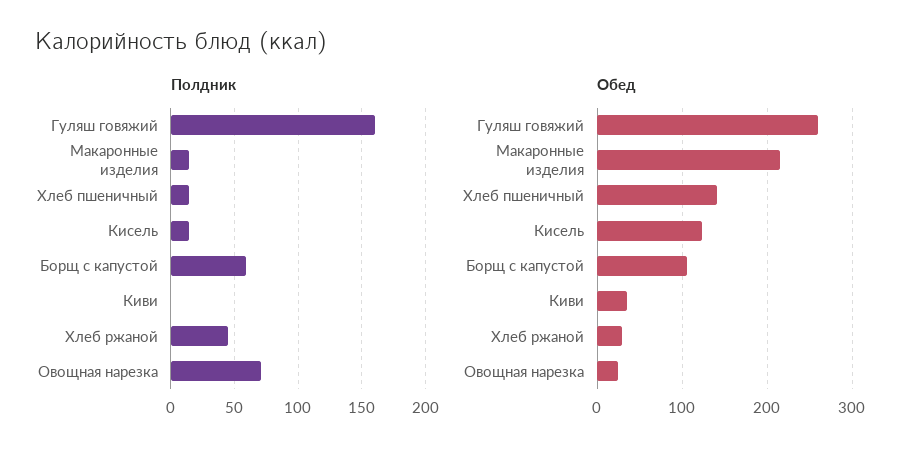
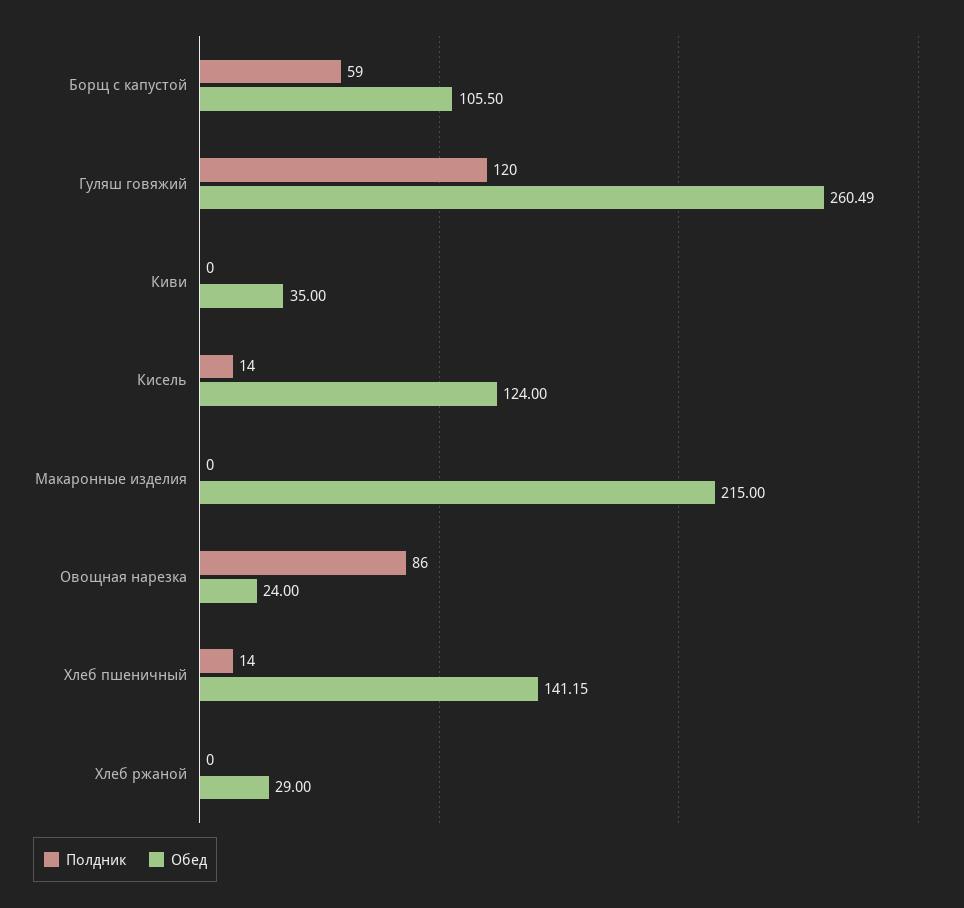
  {
    "Полдник": {
-     "Гуляш говяжий": 160,
+     "Гуляш говяжий": 120,
-     "Макаронные изделия": 15,
+     "Макаронные изделия": 0,
      "Хлеб пшеничный": 14,
      "Кисель": 14,
      "Борщ с капустой": 59,
      "Киви": 0,
-     "Хлеб ржаной": 45,
+     "Хлеб ржаной": 0,
-     "Овощная нарезка": 70
+     "Овощная нарезка": 86
    },
    "Обед": {
      "Гуляш говяжий": 260.49,
      "Макаронные изделия": 215,
      "Хлеб пшеничный": 141.15,
      "Кисель": 124,
      "Борщ с капустой": 105.5,
      "Киви": 35,
      "Хлеб ржаной": 29,
      "Овощная нарезка": 24
    }
  }

